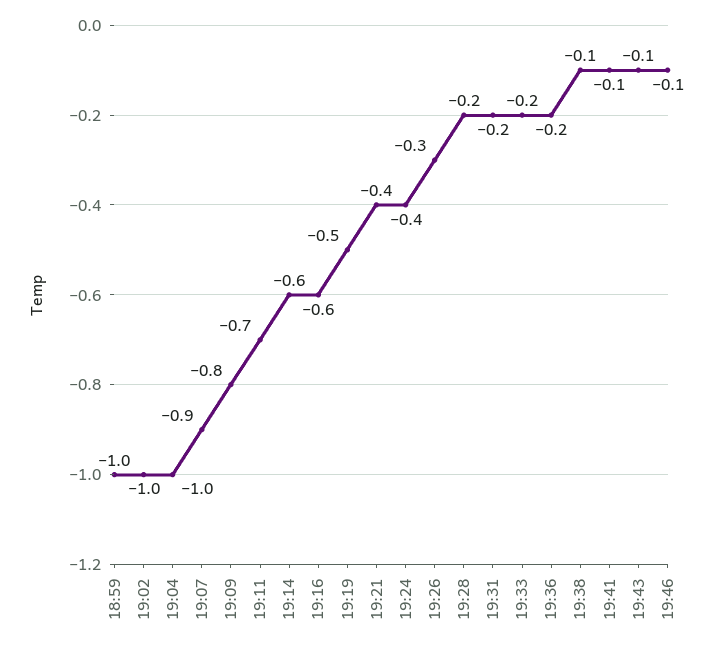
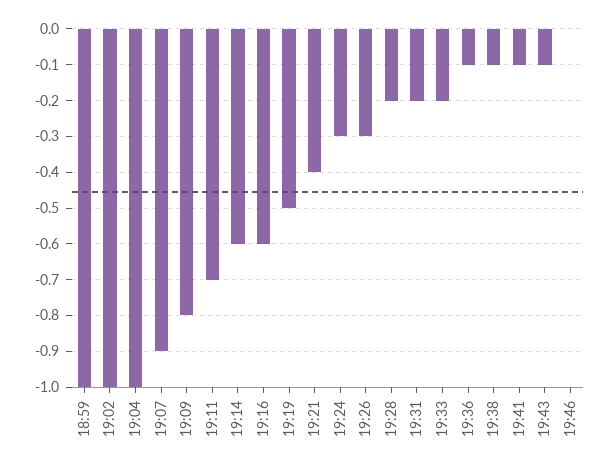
  {
    "18:59": -1,
    "19:02": -1,
    "19:04": -1,
    "19:07": -0.9,
    "19:09": -0.8,
    "19:11": -0.7,
    "19:14": -0.6,
    "19:16": -0.6,
    "19:19": -0.5,
    "19:21": -0.4,
-   "19:24": -0.4,
+   "19:24": -0.3,
    "19:26": -0.3,
    "19:28": -0.2,
    "19:31": -0.2,
    "19:33": -0.2,
-   "19:36": -0.2,
+   "19:36": -0.1,
    "19:38": -0.1,
    "19:41": -0.1,
    "19:43": -0.1,
-   "19:46": -0.1
+   "19:46": 0
  }

